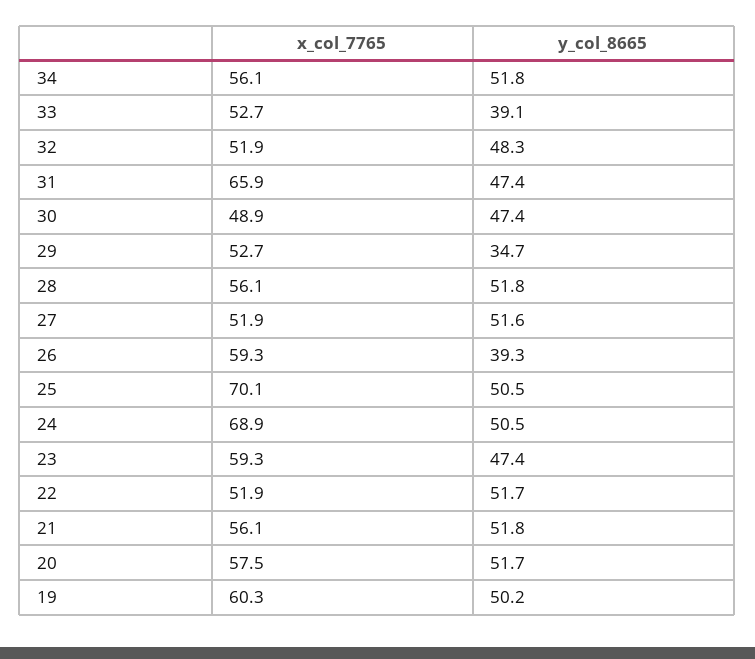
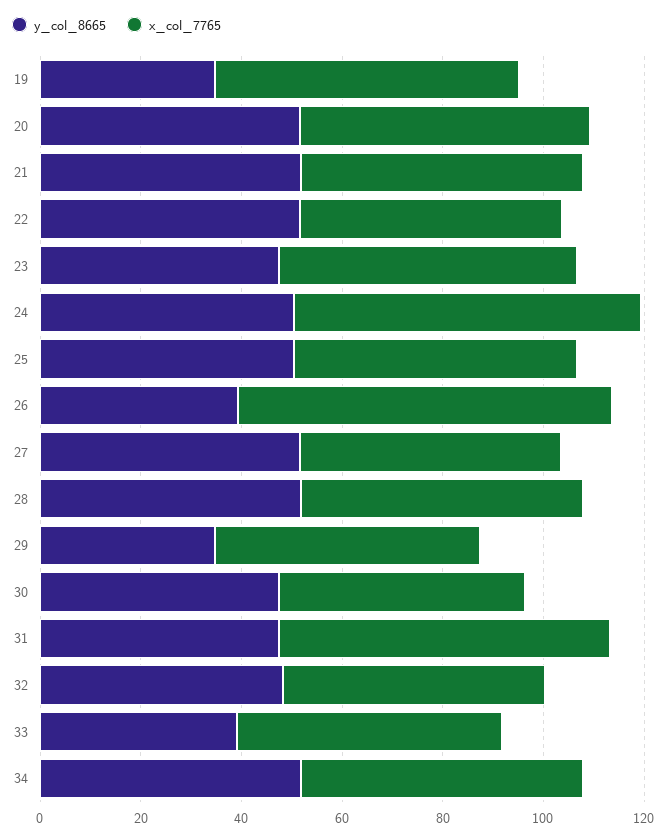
  {
    "x_col_7765": {
      "34": 56.1,
      "33": 52.7,
      "32": 51.9,
      "31": 65.9,
      "30": 48.9,
      "29": 52.7,
      "28": 56.1,
      "27": 51.9,
-     "26": 59.3,
+     "26": 75,
-     "25": 70.1,
+     "25": 55,
      "24": 68.9,
      "23": 59.3,
      "22": 51.9,
      "21": 56.1,
      "20": 57.5,
      "19": 60.3
    },
    "y_col_8665": {
      "34": 51.8,
      "33": 39.1,
      "32": 48.3,
      "31": 47.4,
      "30": 47.4,
      "29": 34.7,
      "28": 51.8,
      "27": 51.6,
      "26": 39.3,
      "25": 50.5,
      "24": 50.5,
      "23": 47.4,
      "22": 51.7,
      "21": 51.8,
      "20": 51.7,
-     "19": 50.2
+     "19": 35
    }
  }

